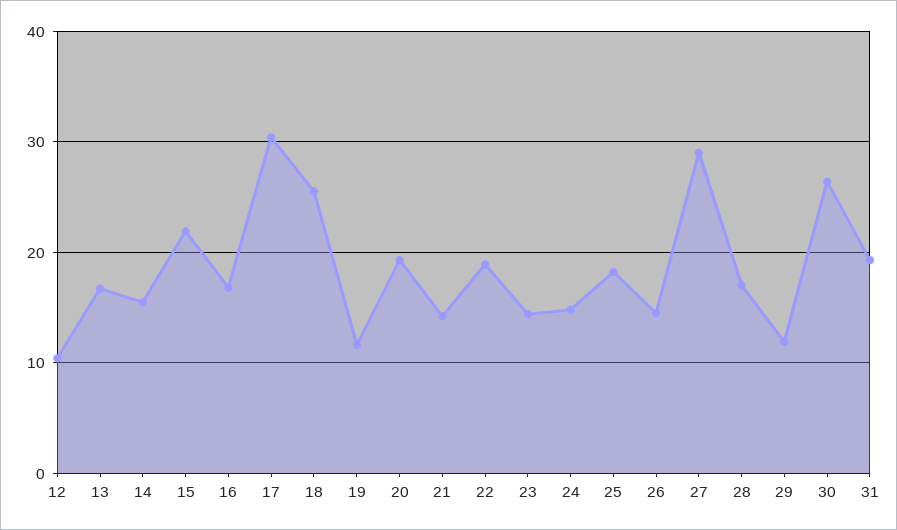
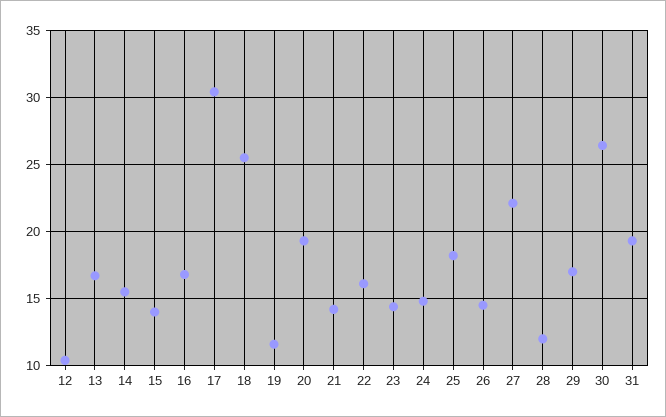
  {
    "12": 10.5,
    "13": 16.5,
    "14": 15.5,
-   "15": 22,
+   "15": 14,
    "16": 17,
    "17": 30.5,
    "18": 25.5,
    "19": 11.5,
    "20": 19.5,
    "21": 14,
-   "22": 19,
+   "22": 16,
    "23": 14.5,
    "24": 15,
    "25": 18,
    "26": 14.5,
-   "27": 29,
+   "27": 22,
-   "28": 17,
+   "28": 12,
-   "29": 12,
+   "29": 17,
    "30": 26.5,
    "31": 19.5
  }

